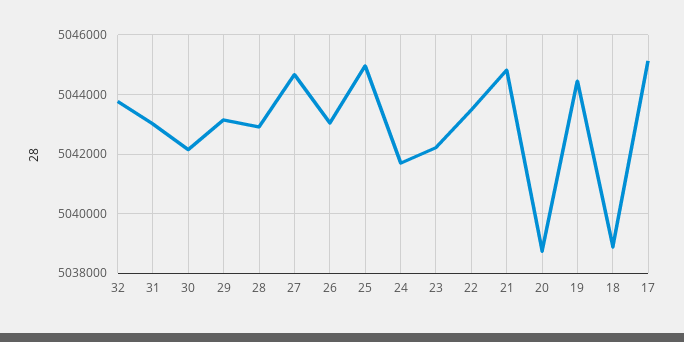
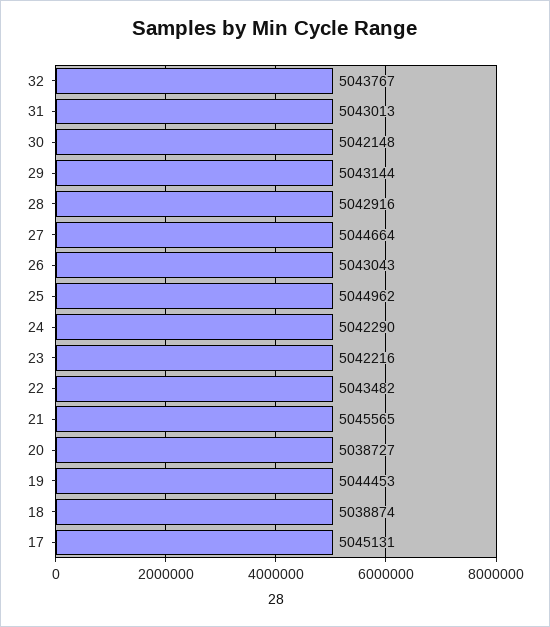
  {
    "32": 5043767,
    "31": 5043013,
    "30": 5042148,
    "29": 5043144,
    "28": 5042916,
    "27": 5044664,
    "26": 5043043,
    "25": 5044962,
-   "24": 5041750,
+   "24": 5042290,
    "23": 5042216,
    "22": 5043482,
-   "21": 5044750,
+   "21": 5045565,
    "20": 5038727,
    "19": 5044453,
    "18": 5038874,
    "17": 5045131
  }

